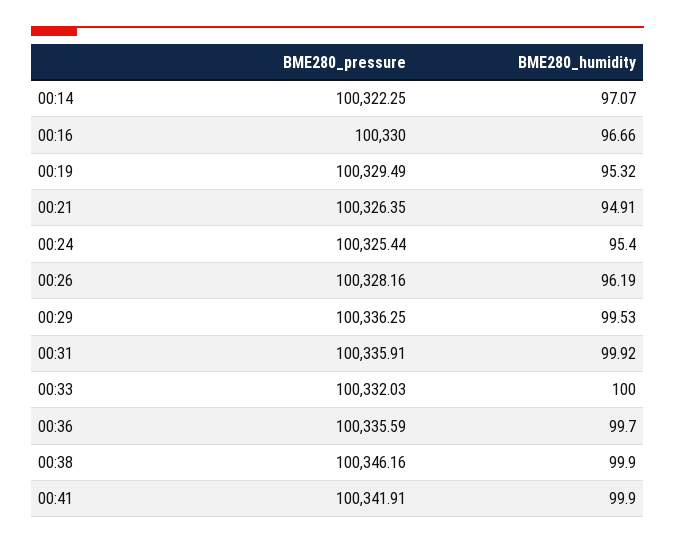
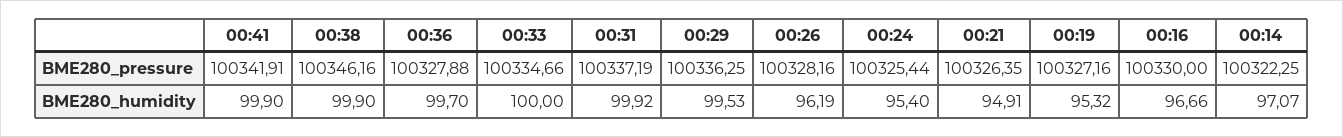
  {
    "BME280_pressure": {
      "00:14": 100322.25,
      "00:16": 100330,
-     "00:19": 100329.49,
+     "00:19": 100327.16,
      "00:21": 100326.35,
      "00:24": 100325.44,
      "00:26": 100328.16,
      "00:29": 100336.25,
-     "00:31": 100335.91,
+     "00:31": 100337.19,
-     "00:33": 100332.03,
+     "00:33": 100334.66,
-     "00:36": 100335.59,
+     "00:36": 100327.88,
      "00:38": 100346.16,
      "00:41": 100341.91
    },
    "BME280_humidity": {
      "00:14": 97.07,
      "00:16": 96.66,
      "00:19": 95.32,
      "00:21": 94.91,
      "00:24": 95.4,
      "00:26": 96.19,
      "00:29": 99.53,
      "00:31": 99.92,
      "00:33": 100,
      "00:36": 99.7,
      "00:38": 99.9,
      "00:41": 99.9
    }
  }

